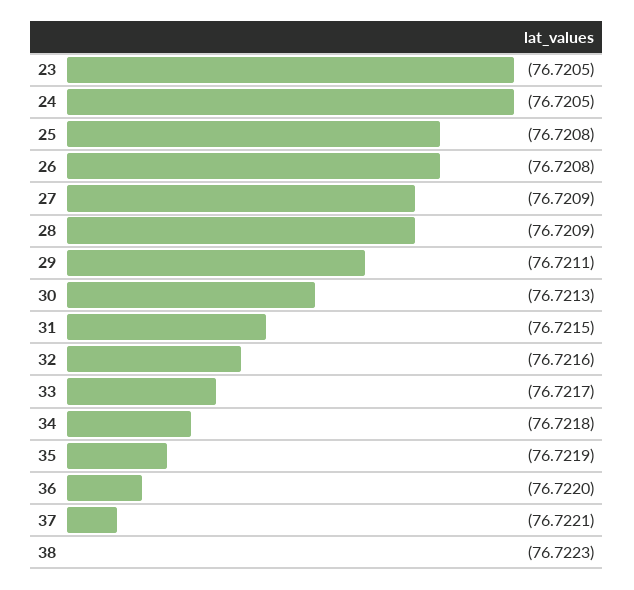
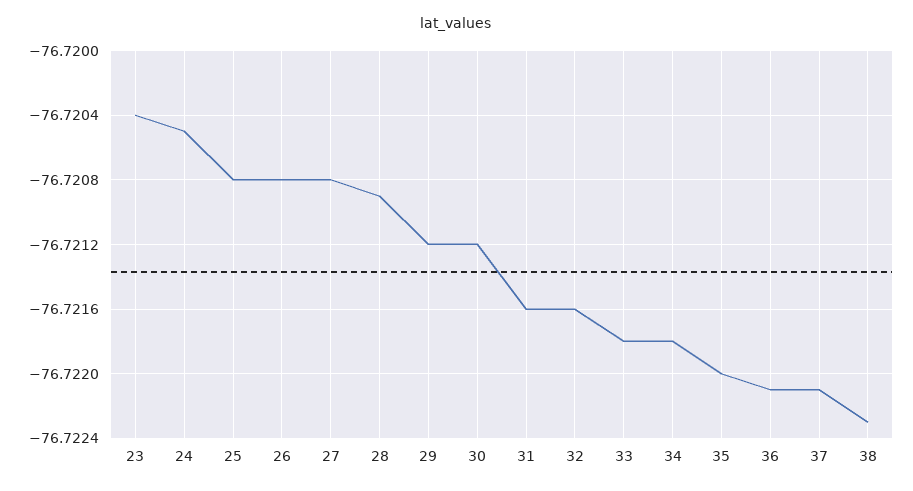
  {
-   "23": -76.7205,
+   "23": -76.7204,
    "24": -76.7205,
    "25": -76.7208,
    "26": -76.7208,
-   "27": -76.7209,
+   "27": -76.7208,
    "28": -76.7209,
-   "29": -76.7211,
+   "29": -76.7212,
-   "30": -76.7213,
+   "30": -76.7212,
-   "31": -76.7215,
+   "31": -76.7216,
    "32": -76.7216,
-   "33": -76.7217,
+   "33": -76.7218,
    "34": -76.7218,
-   "35": -76.7219,
+   "35": -76.722,
-   "36": -76.722,
+   "36": -76.7221,
    "37": -76.7221,
    "38": -76.7223
  }

